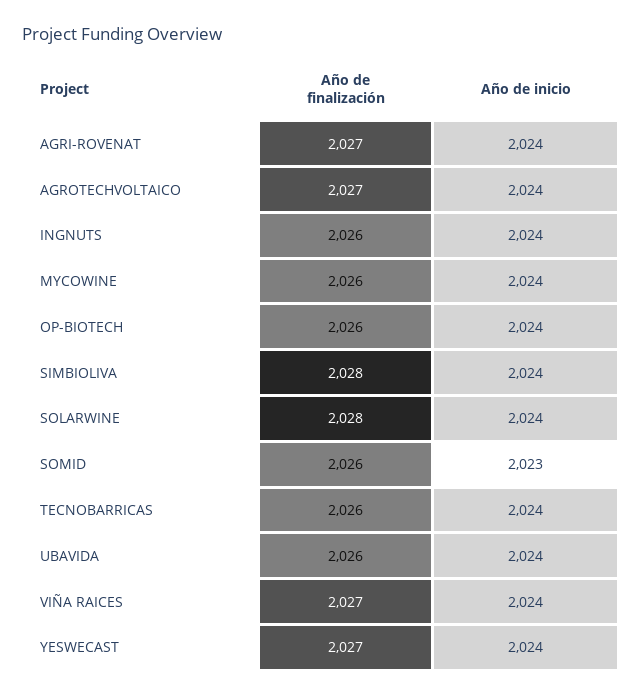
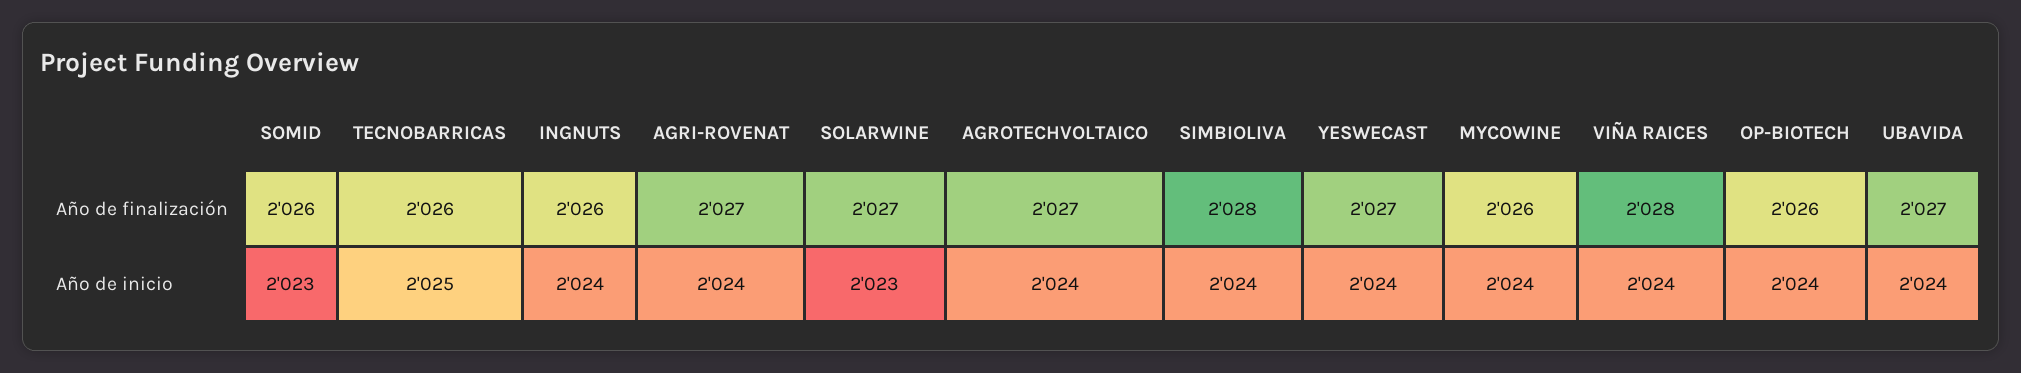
  {
    "Año de finalización": {
      "AGRI-ROVENAT": 2027,
      "AGROTECHVOLTAICO": 2027,
      "INGNUTS": 2026,
      "MYCOWINE": 2026,
      "OP-BIOTECH": 2026,
      "SIMBIOLIVA": 2028,
-     "SOLARWINE": 2028,
+     "SOLARWINE": 2027,
      "SOMID": 2026,
      "TECNOBARRICAS": 2026,
-     "UBAVIDA": 2026,
+     "UBAVIDA": 2027,
-     "VIÑA RAICES": 2027,
+     "VIÑA RAICES": 2028,
      "YESWECAST": 2027
    },
    "Año de inicio": {
      "AGRI-ROVENAT": 2024,
      "AGROTECHVOLTAICO": 2024,
      "INGNUTS": 2024,
      "MYCOWINE": 2024,
      "OP-BIOTECH": 2024,
      "SIMBIOLIVA": 2024,
-     "SOLARWINE": 2024,
+     "SOLARWINE": 2023,
      "SOMID": 2023,
-     "TECNOBARRICAS": 2024,
+     "TECNOBARRICAS": 2025,
      "UBAVIDA": 2024,
      "VIÑA RAICES": 2024,
      "YESWECAST": 2024
    }
  }

